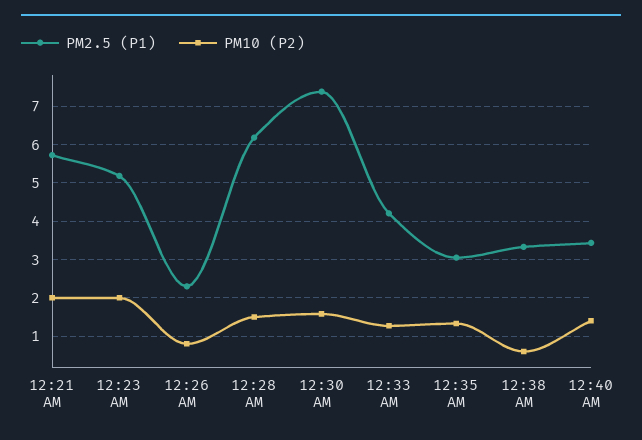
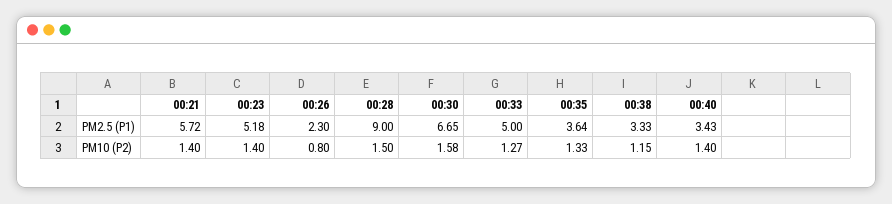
  {
    "PM2.5 (P1)": {
      "12:21 AM": 5.72,
      "12:23 AM": 5.18,
      "12:26 AM": 2.3,
-     "12:28 AM": 6.2,
+     "12:28 AM": 9,
-     "12:30 AM": 7.4,
+     "12:30 AM": 6.65,
-     "12:33 AM": 4.2,
+     "12:33 AM": 5,
-     "12:35 AM": 3,
+     "12:35 AM": 3.64,
      "12:38 AM": 3.33,
      "12:40 AM": 3.43
    },
    "PM10 (P2)": {
-     "12:21 AM": 2,
+     "12:21 AM": 1.4,
-     "12:23 AM": 2,
+     "12:23 AM": 1.4,
      "12:26 AM": 0.8,
      "12:28 AM": 1.5,
      "12:30 AM": 1.58,
      "12:33 AM": 1.27,
      "12:35 AM": 1.33,
-     "12:38 AM": 0.6,
+     "12:38 AM": 1.15,
      "12:40 AM": 1.4
    }
  }

